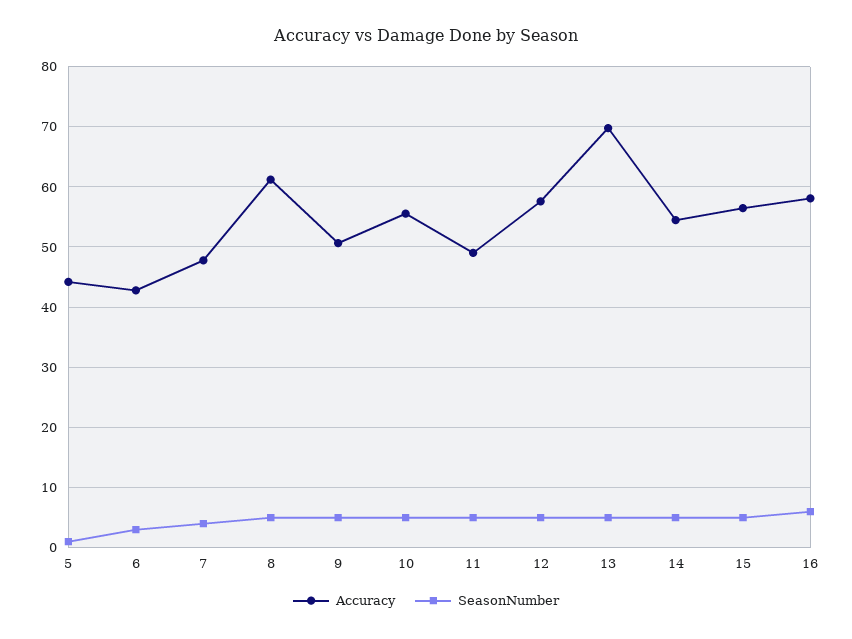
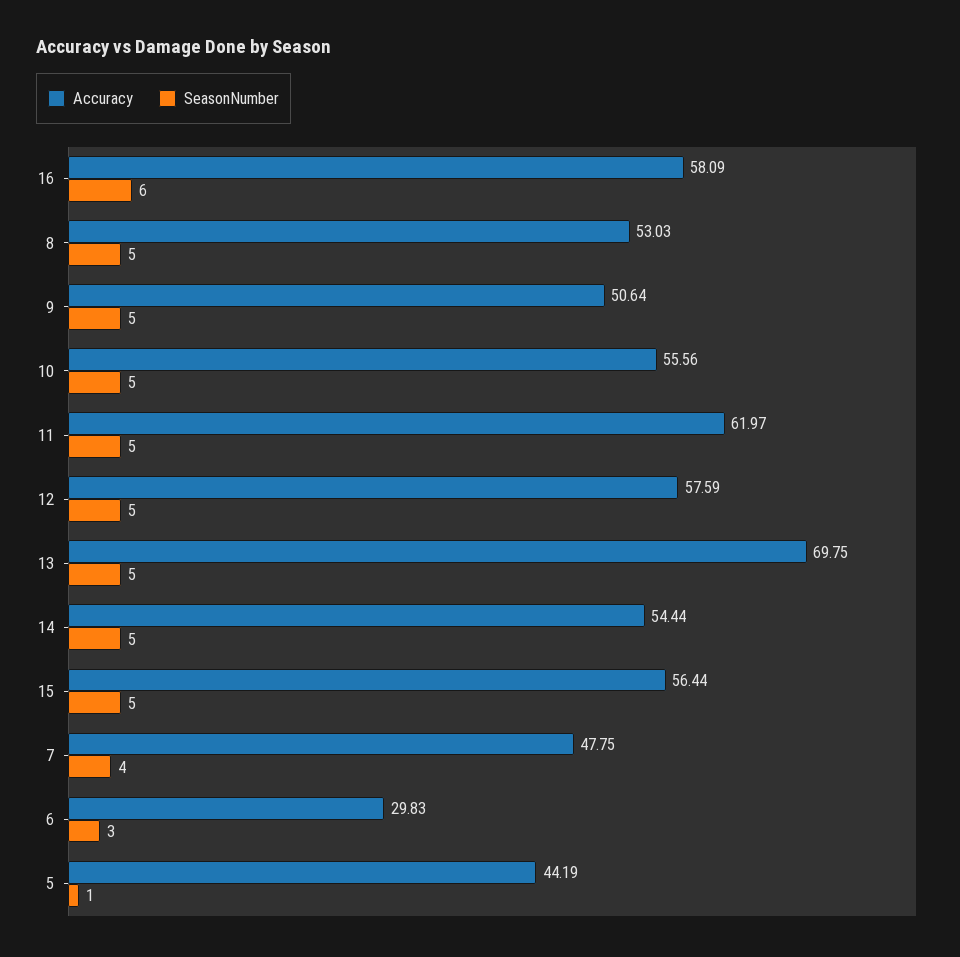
  {
    "Accuracy": {
      "5": 44.19,
-     "6": 43,
+     "6": 29.83,
      "7": 47.75,
-     "8": 61,
+     "8": 53.03,
      "9": 50.64,
      "10": 55.56,
-     "11": 49,
+     "11": 61.97,
      "12": 57.59,
      "13": 69.75,
      "14": 54.44,
      "15": 56.44,
      "16": 58.09
    },
    "SeasonNumber": {
      "5": 1,
      "6": 3,
      "7": 4,
      "8": 5,
      "9": 5,
      "10": 5,
      "11": 5,
      "12": 5,
      "13": 5,
      "14": 5,
      "15": 5,
      "16": 6
    }
  }

